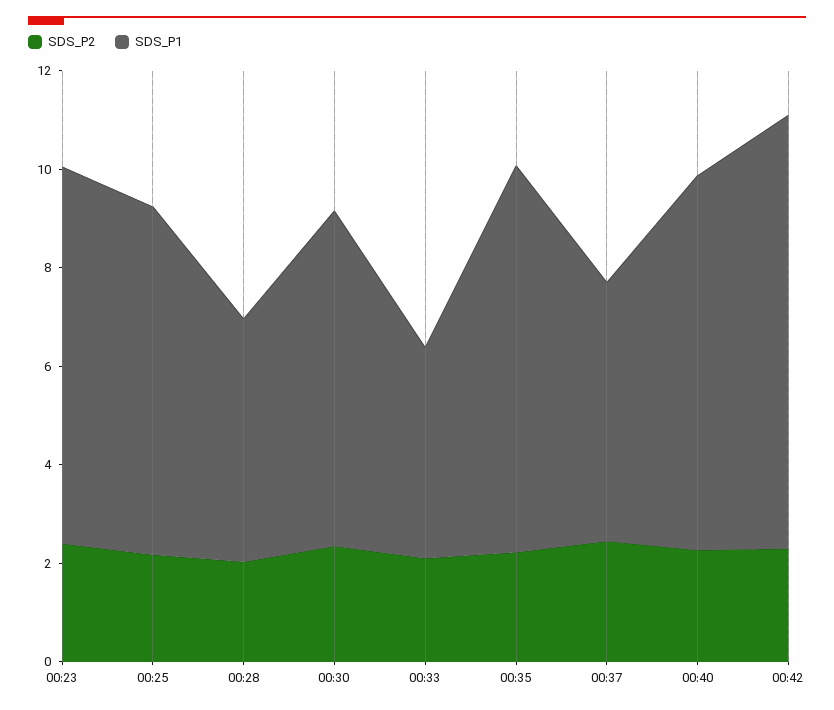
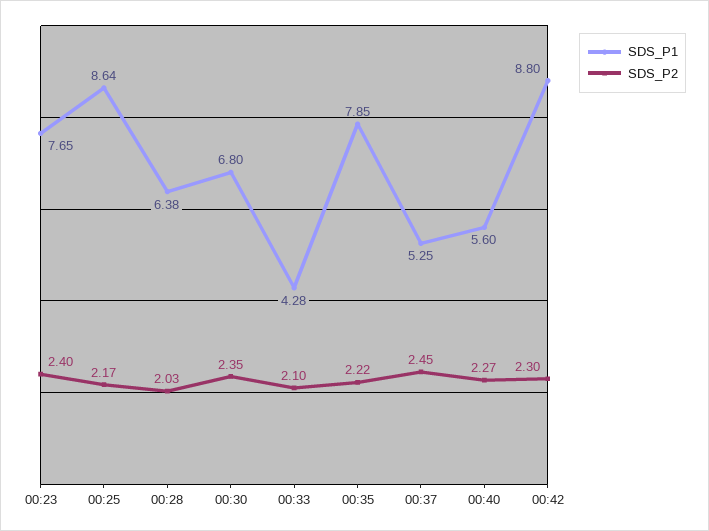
  {
    "SDS_P2": {
      "00:23": 2.4,
      "00:25": 2.17,
      "00:28": 2.03,
      "00:30": 2.35,
      "00:33": 2.1,
      "00:35": 2.22,
      "00:37": 2.45,
      "00:40": 2.27,
      "00:42": 2.3
    },
    "SDS_P1": {
      "00:23": 7.65,
-     "00:25": 7,
+     "00:25": 8.64,
-     "00:28": 5,
+     "00:28": 6.38,
      "00:30": 6.8,
      "00:33": 4.28,
      "00:35": 7.85,
      "00:37": 5.25,
-     "00:40": 7.5,
+     "00:40": 5.6,
      "00:42": 8.8
    }
  }

